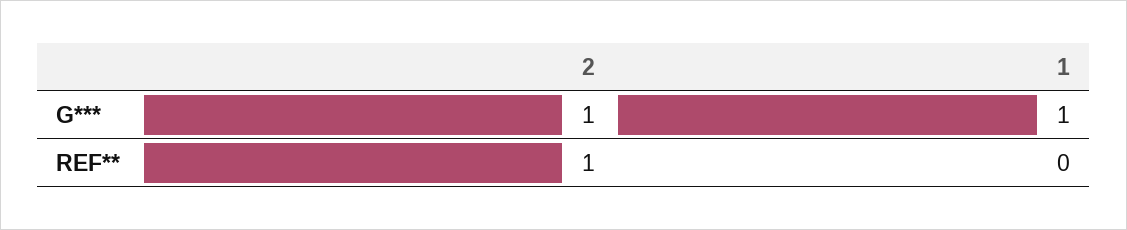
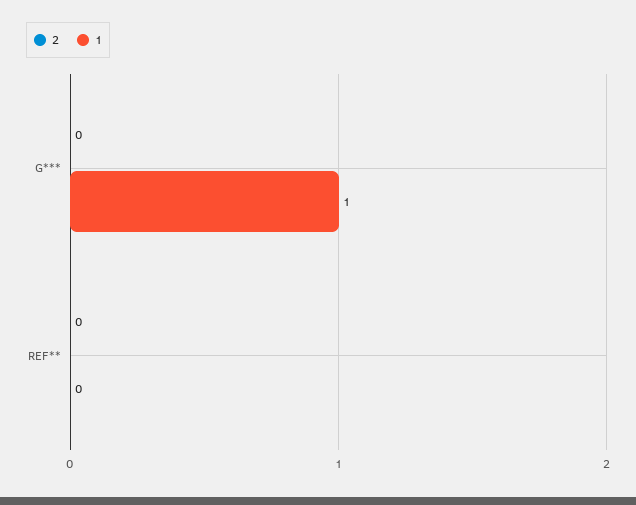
  {
    "2": {
-     "G***": 1,
+     "G***": 0,
-     "REF**": 1
+     "REF**": 0
    },
    "1": {
      "G***": 1,
      "REF**": 0
    }
  }

